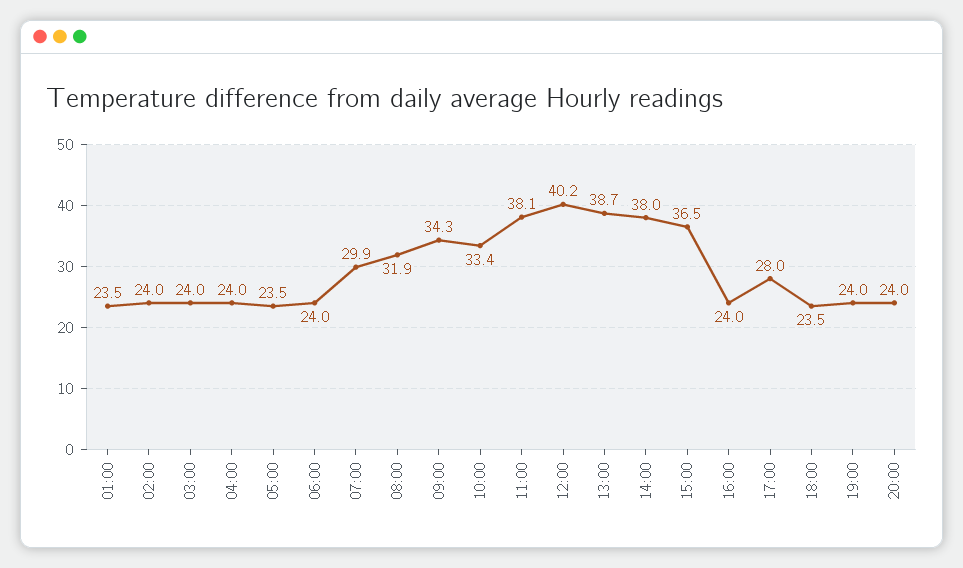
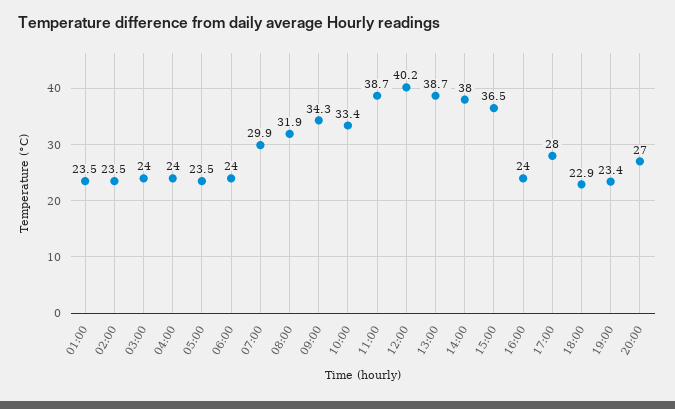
  {
    "01:00": 23.5,
-   "02:00": 24,
+   "02:00": 23.5,
    "03:00": 24,
    "04:00": 24,
    "05:00": 23.5,
    "06:00": 24,
    "07:00": 29.9,
    "08:00": 31.9,
    "09:00": 34.3,
    "10:00": 33.4,
-   "11:00": 38.1,
+   "11:00": 38.7,
    "12:00": 40.2,
    "13:00": 38.7,
    "14:00": 38,
    "15:00": 36.5,
    "16:00": 24,
    "17:00": 28,
-   "18:00": 23.5,
+   "18:00": 22.9,
-   "19:00": 24,
+   "19:00": 23.4,
-   "20:00": 24
+   "20:00": 27
  }

